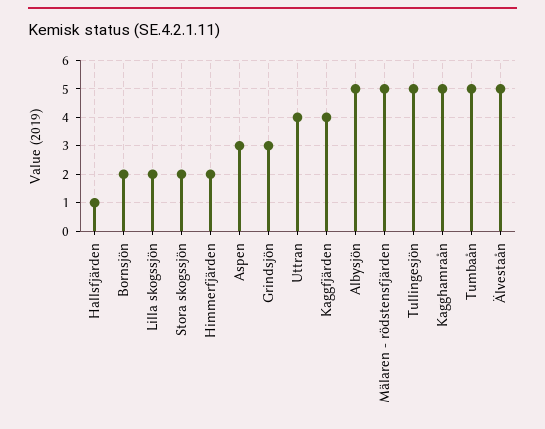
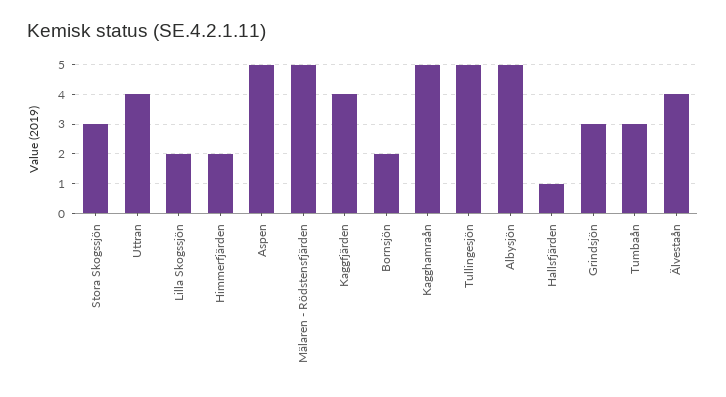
  {
    "Hallsfjärden": 1,
    "Bornsjön": 2,
    "Lilla skogssjön": 2,
-   "Stora skogssjön": 2,
+   "Stora skogssjön": 3,
    "Himmerfjärden": 2,
-   "Aspen": 3,
+   "Aspen": 5,
    "Grindsjön": 3,
    "Uttran": 4,
    "Kaggfjärden": 4,
    "Albysjön": 5,
    "Mälaren - rödstensfjärden": 5,
    "Tullingesjön": 5,
    "Kagghamraån": 5,
-   "Tumbaån": 5,
+   "Tumbaån": 3,
-   "Älvestaån": 5
+   "Älvestaån": 4
  }

